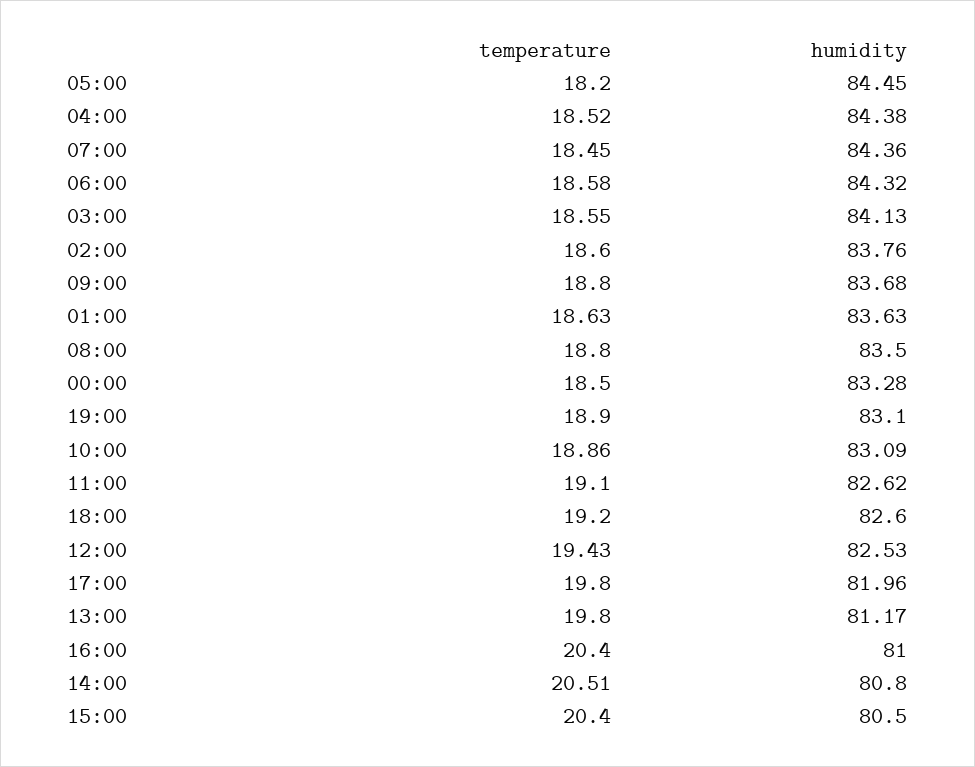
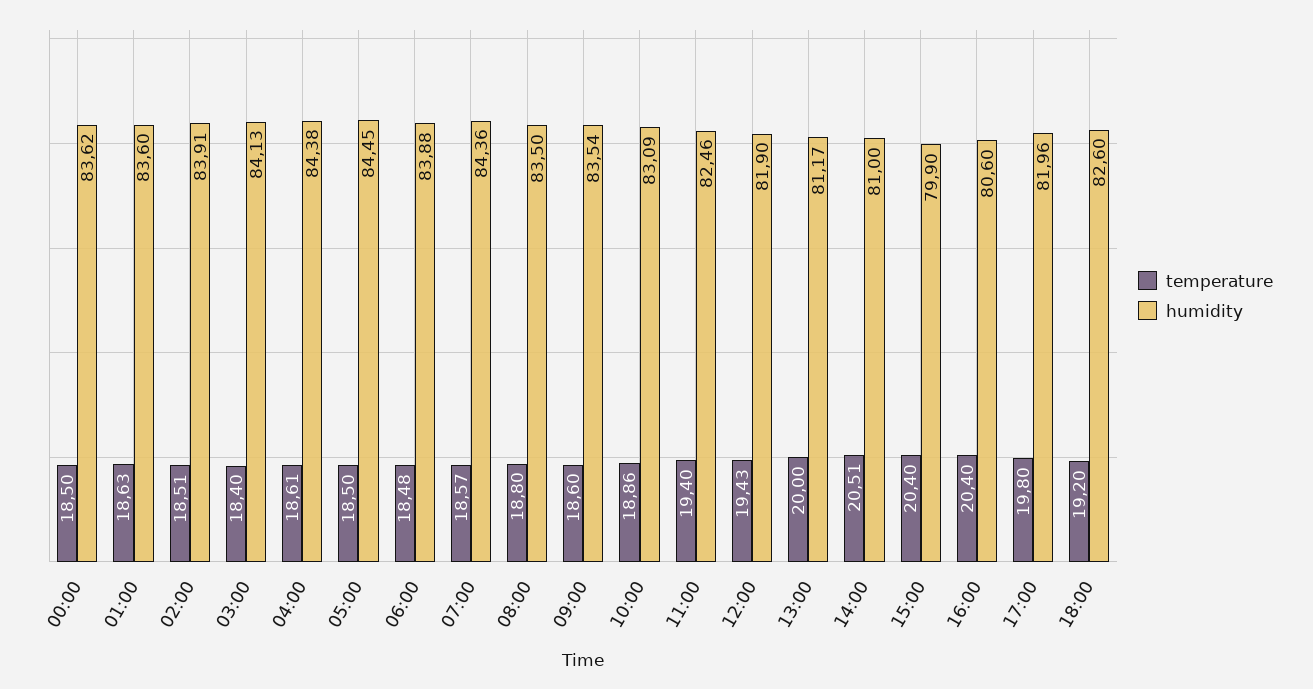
  {
    "temperature": {
-     "05:00": 18.2,
+     "05:00": 18.5,
-     "04:00": 18.52,
+     "04:00": 18.61,
-     "07:00": 18.45,
+     "07:00": 18.57,
-     "06:00": 18.58,
+     "06:00": 18.48,
-     "03:00": 18.55,
+     "03:00": 18.4,
-     "02:00": 18.6,
+     "02:00": 18.51,
-     "09:00": 18.8,
+     "09:00": 18.6,
      "01:00": 18.63,
      "08:00": 18.8,
      "00:00": 18.5,
-     "19:00": 18.9,
      "10:00": 18.86,
-     "11:00": 19.1,
+     "11:00": 19.4,
      "18:00": 19.2,
      "12:00": 19.43,
      "17:00": 19.8,
-     "13:00": 19.8,
+     "13:00": 20,
      "16:00": 20.4,
      "14:00": 20.51,
      "15:00": 20.4
    },
    "humidity": {
      "05:00": 84.45,
      "04:00": 84.38,
      "07:00": 84.36,
-     "06:00": 84.32,
+     "06:00": 83.88,
      "03:00": 84.13,
-     "02:00": 83.76,
+     "02:00": 83.91,
-     "09:00": 83.68,
+     "09:00": 83.54,
-     "01:00": 83.63,
+     "01:00": 83.6,
      "08:00": 83.5,
-     "00:00": 83.28,
+     "00:00": 83.62,
-     "19:00": 83.1,
      "10:00": 83.09,
-     "11:00": 82.62,
+     "11:00": 82.46,
      "18:00": 82.6,
-     "12:00": 82.53,
+     "12:00": 81.9,
      "17:00": 81.96,
      "13:00": 81.17,
-     "16:00": 81,
+     "16:00": 80.6,
-     "14:00": 80.8,
+     "14:00": 81,
-     "15:00": 80.5
+     "15:00": 79.9
    }
  }

